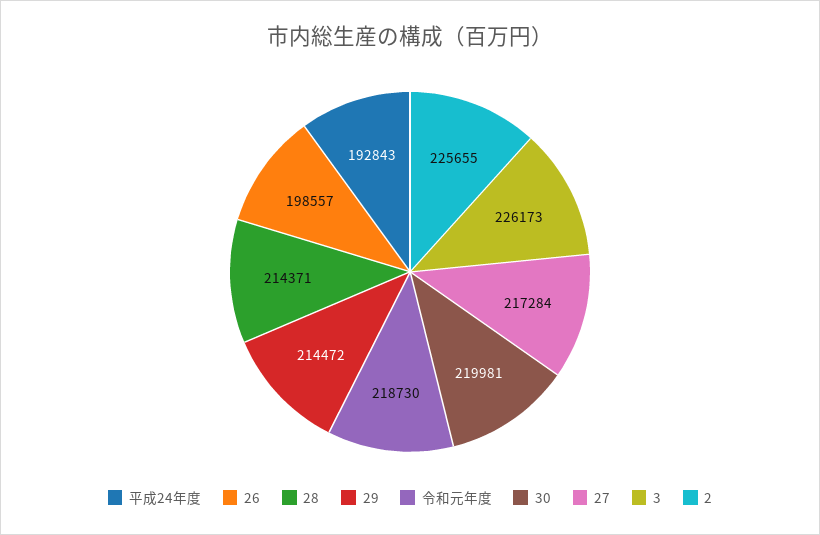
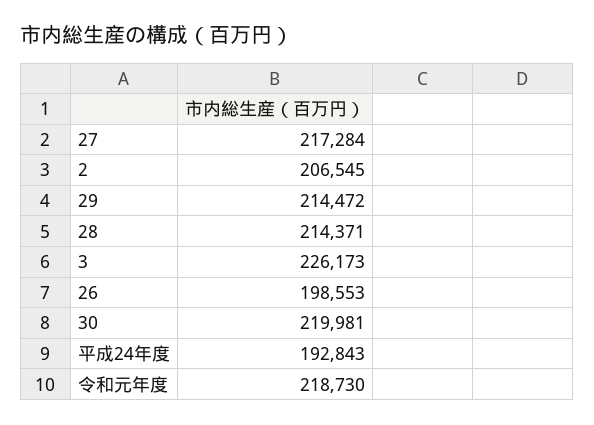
  {
    "平成24年度": 192843,
-   "26": 198557,
+   "26": 198553,
    "28": 214371,
    "29": 214472,
    "令和元年度": 218730,
    "30": 219981,
    "27": 217284,
    "3": 226173,
-   "2": 225655
+   "2": 206545
  }

